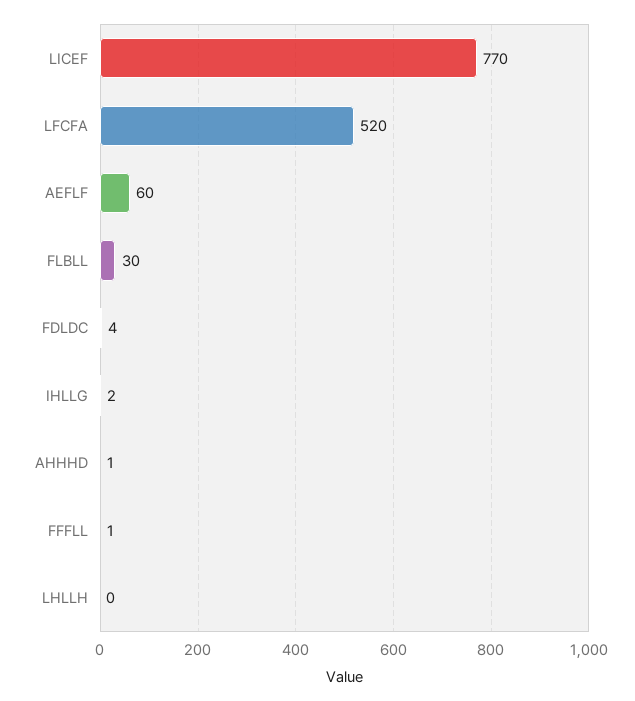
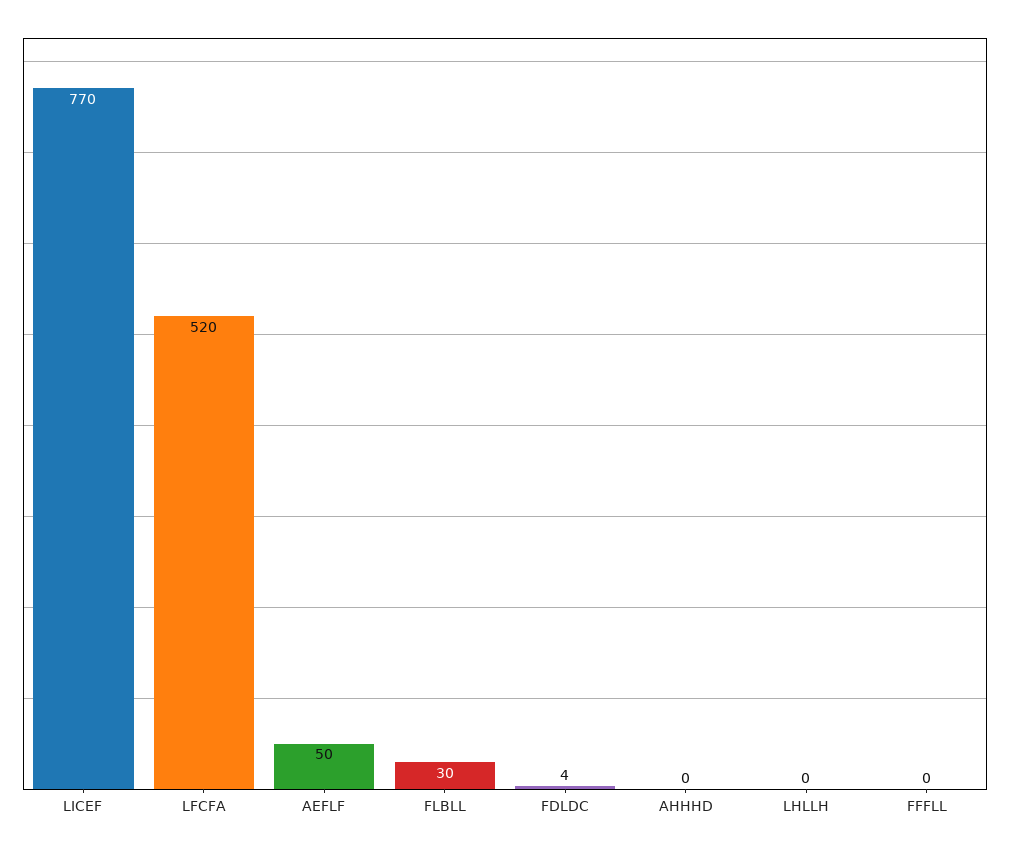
  {
    "LICEF": 770,
    "LFCFA": 520,
-   "AEFLF": 60,
+   "AEFLF": 50,
    "FLBLL": 30,
    "FDLDC": 4,
-   "IHLLG": 2,
-   "AHHHD": 1,
+   "AHHHD": 0,
-   "FFFLL": 1,
+   "FFFLL": 0,
    "LHLLH": 0
  }

